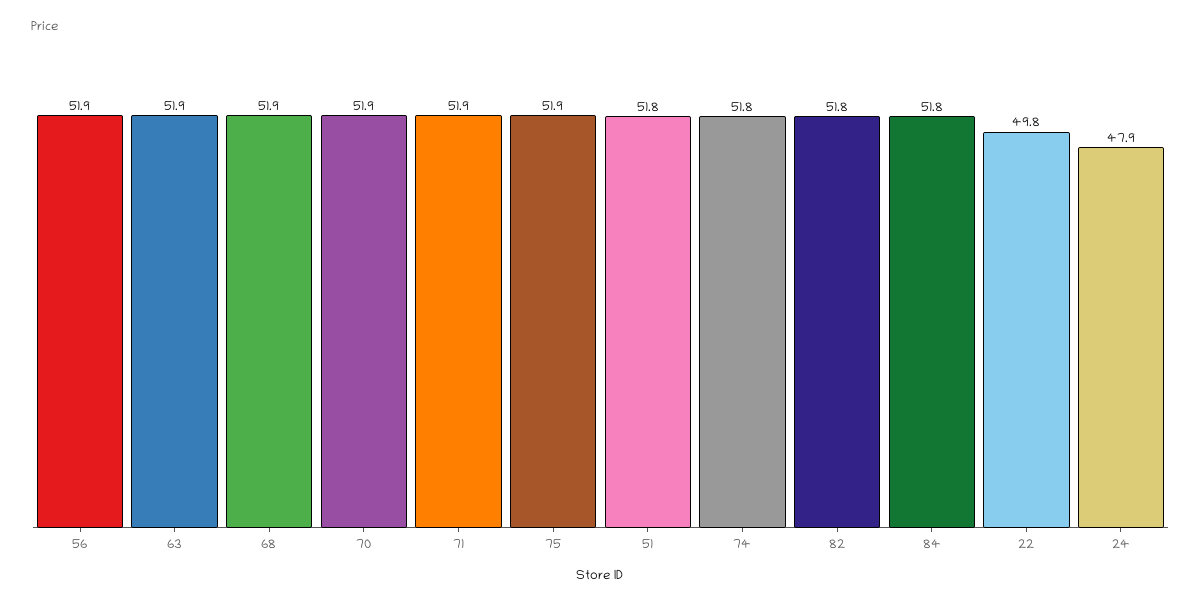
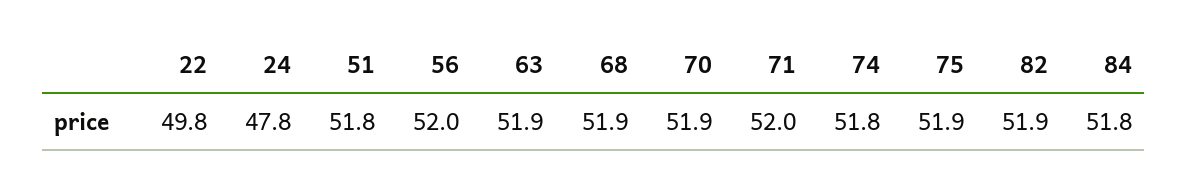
  {
-   "56": 51.9,
+   "56": 52,
    "63": 51.9,
    "68": 51.9,
    "70": 51.9,
-   "71": 51.9,
+   "71": 52,
    "75": 51.9,
    "51": 51.8,
    "74": 51.8,
-   "82": 51.8,
+   "82": 51.9,
    "84": 51.8,
    "22": 49.8,
-   "24": 47.9
+   "24": 47.8
  }

